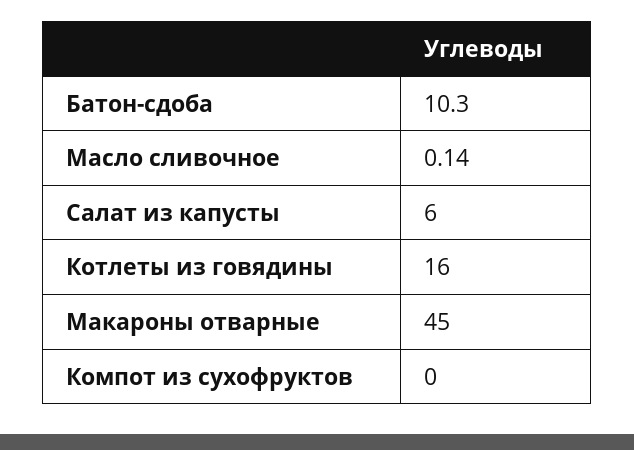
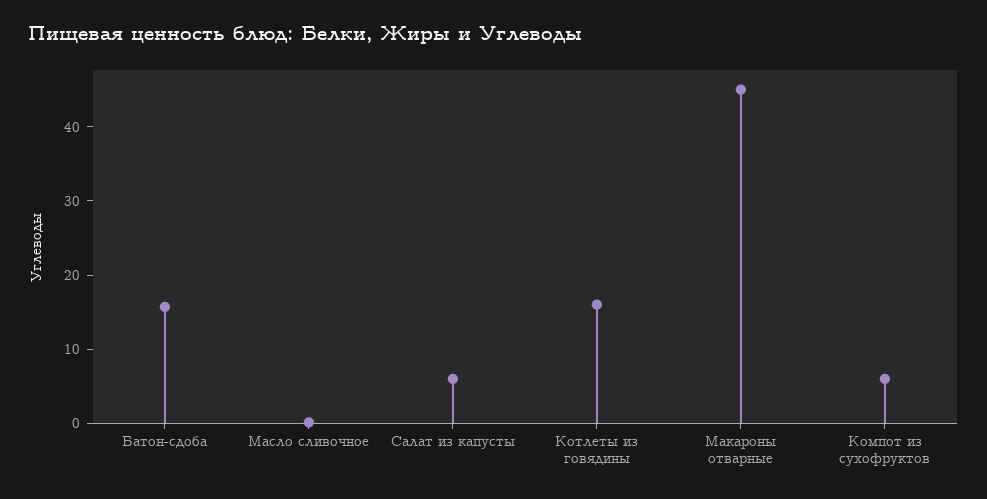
  {
-   "Батон-сдоба": 10.3,
+   "Батон-сдоба": 16,
    "Масло сливочное": 0.14,
    "Салат из капусты": 6,
    "Котлеты из говядины": 16,
    "Макароны отварные": 45,
-   "Компот из сухофруктов": 0
+   "Компот из сухофруктов": 6
  }

